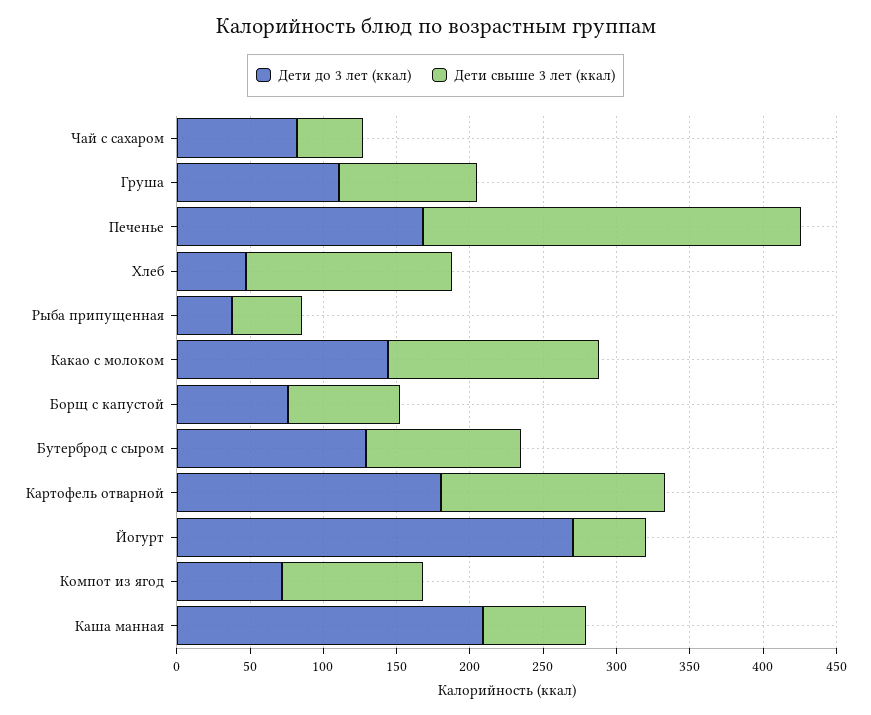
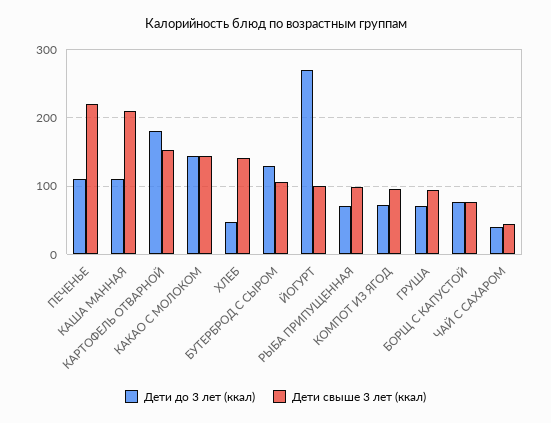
  {
    "Дети до 3 лет (ккал)": {
-     "Чай с сахаром": 80,
+     "Чай с сахаром": 40,
-     "Груша": 110,
+     "Груша": 70,
-     "Печенье": 170,
+     "Печенье": 110,
      "Хлеб": 50,
-     "Рыба припущенная": 40,
+     "Рыба припущенная": 70,
      "Какао с молоком": 140,
      "Борщ с капустой": 80,
      "Бутерброд с сыром": 130,
      "Картофель отварной": 180,
      "Йогурт": 270,
      "Компот из ягод": 70,
-     "Каша манная": 210
+     "Каша манная": 110
    },
    "Дети свыше 3 лет (ккал)": {
      "Чай с сахаром": 50,
      "Груша": 90,
-     "Печенье": 260,
+     "Печенье": 220,
      "Хлеб": 140,
-     "Рыба припущенная": 50,
+     "Рыба припущенная": 100,
      "Какао с молоком": 140,
      "Борщ с капустой": 80,
      "Бутерброд с сыром": 110,
      "Картофель отварной": 150,
-     "Йогурт": 50,
+     "Йогурт": 100,
      "Компот из ягод": 100,
-     "Каша манная": 70
+     "Каша манная": 210
    }
  }

